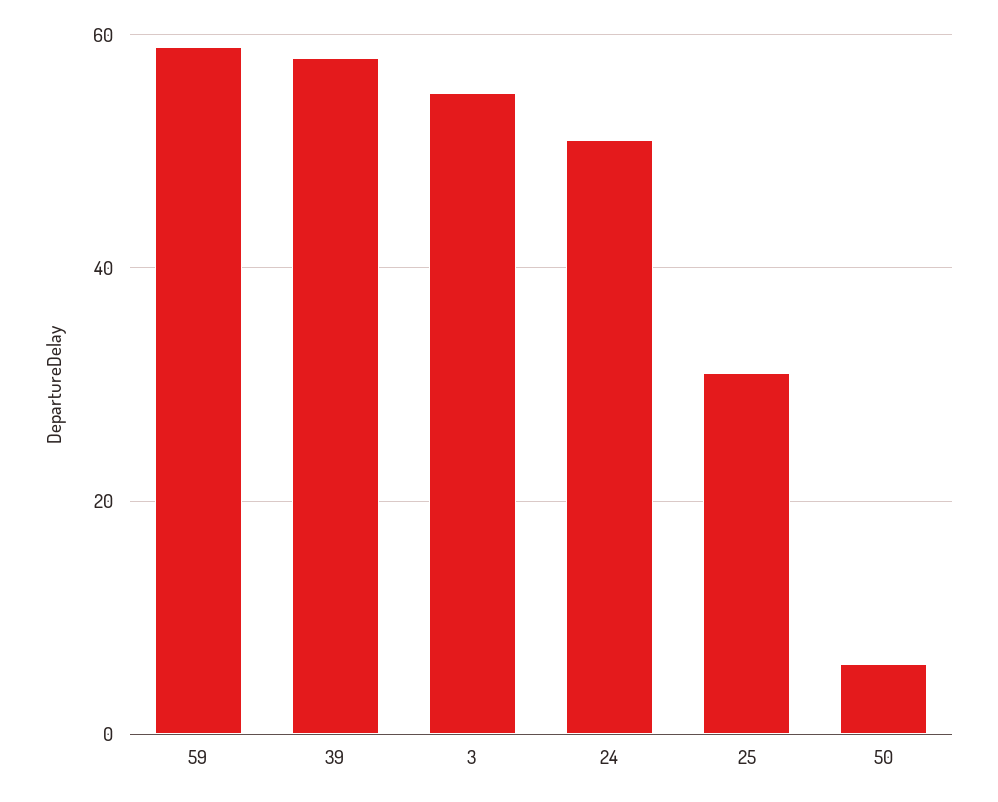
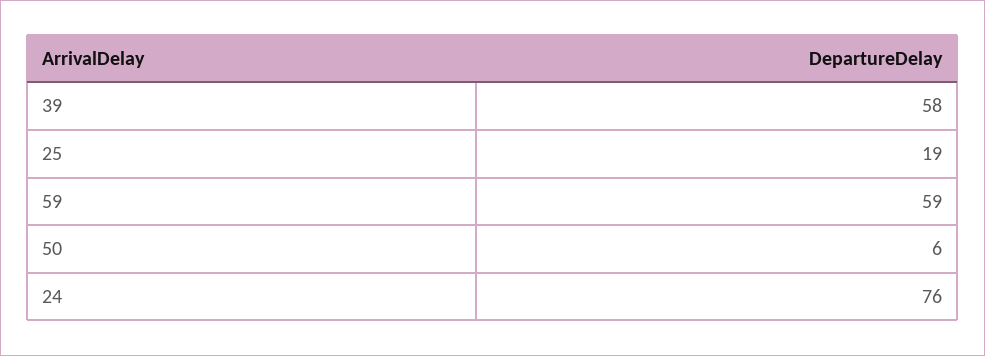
  {
    "59": 59,
    "39": 58,
-   "3": 55,
-   "24": 50,
+   "24": 76,
-   "25": 30,
+   "25": 19,
    "50": 6
  }

